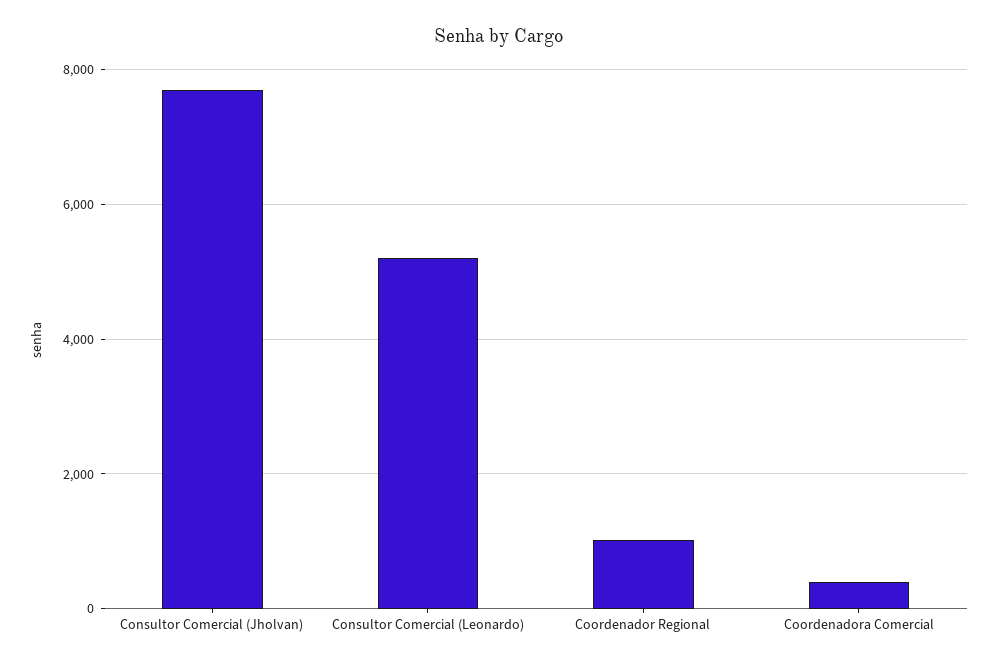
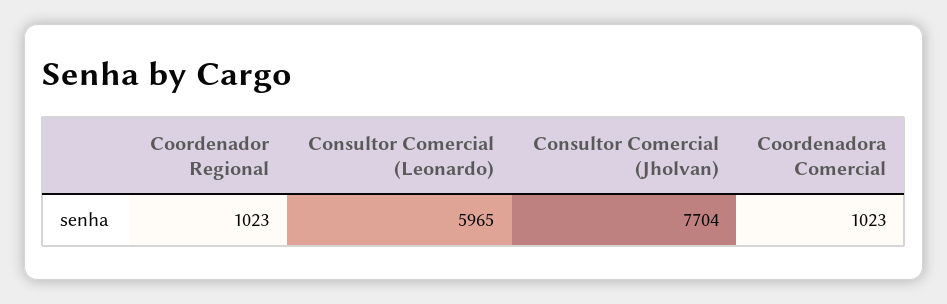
  {
    "Consultor Comercial (Jholvan)": 7704,
-   "Consultor Comercial (Leonardo)": 5200,
+   "Consultor Comercial (Leonardo)": 5965,
    "Coordenador Regional": 1023,
-   "Coordenadora Comercial": 400
+   "Coordenadora Comercial": 1023
  }

